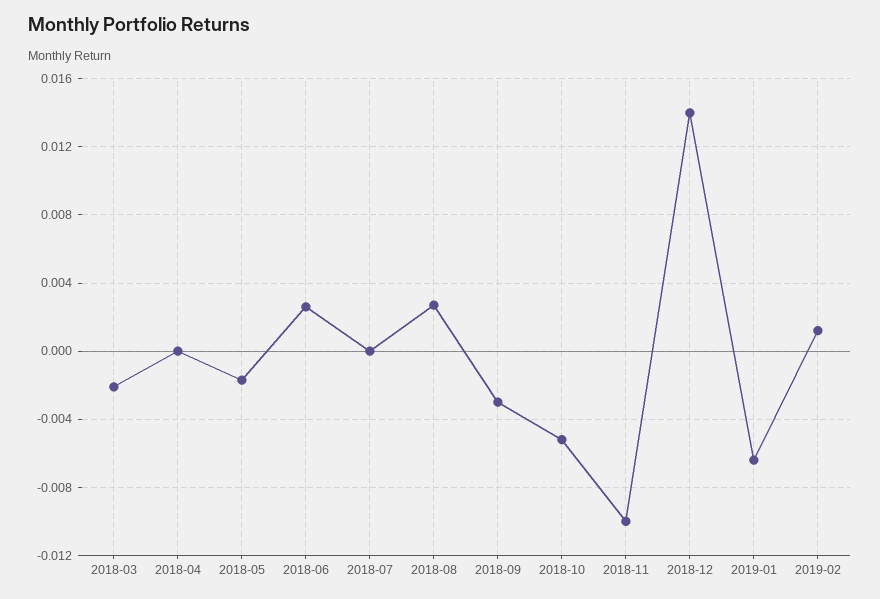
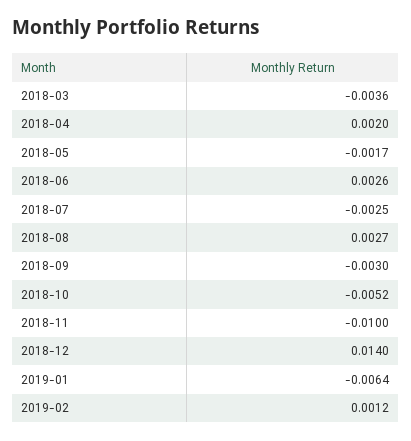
  {
-   "2018-03": -0.002,
+   "2018-03": -0.0036,
-   "2018-04": 0,
+   "2018-04": 0.002,
    "2018-05": -0.0017,
    "2018-06": 0.0026,
-   "2018-07": 0,
+   "2018-07": -0.0025,
    "2018-08": 0.0027,
    "2018-09": -0.003,
    "2018-10": -0.0052,
    "2018-11": -0.01,
    "2018-12": 0.014,
    "2019-01": -0.0064,
    "2019-02": 0.0012
  }

